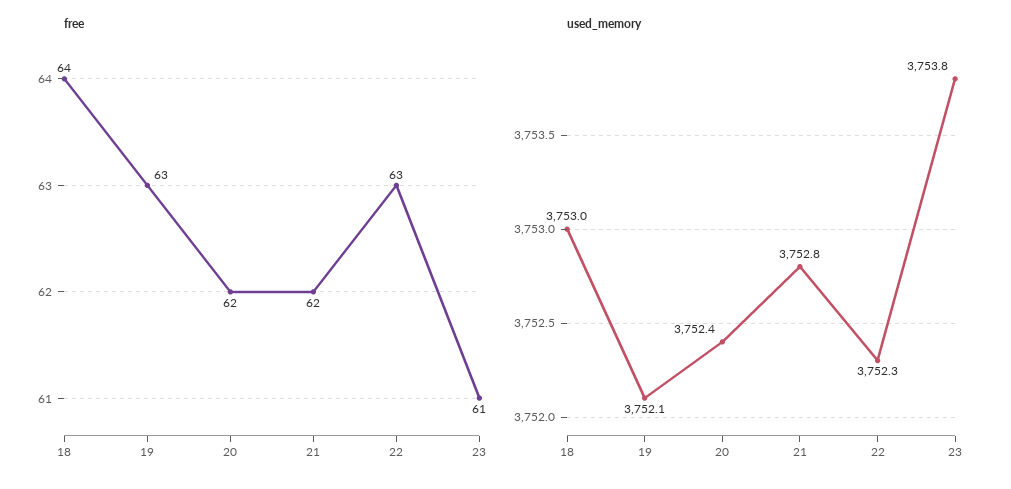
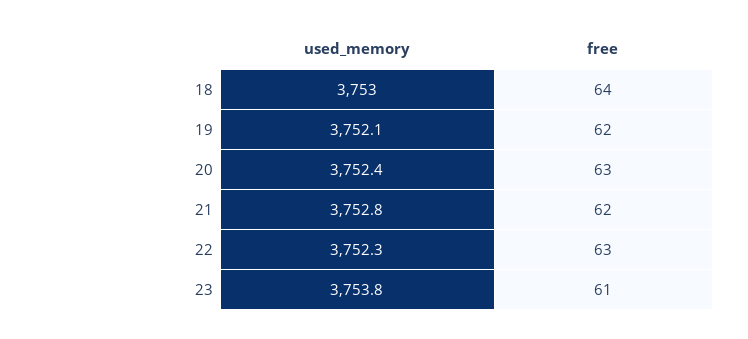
  {
    "free": {
      "18": 64,
-     "19": 63,
+     "19": 62,
-     "20": 62,
+     "20": 63,
      "21": 62,
      "22": 63,
      "23": 61
    },
    "used_memory": {
      "18": 3753,
      "19": 3752.1,
      "20": 3752.4,
      "21": 3752.8,
      "22": 3752.3,
      "23": 3753.8
    }
  }

